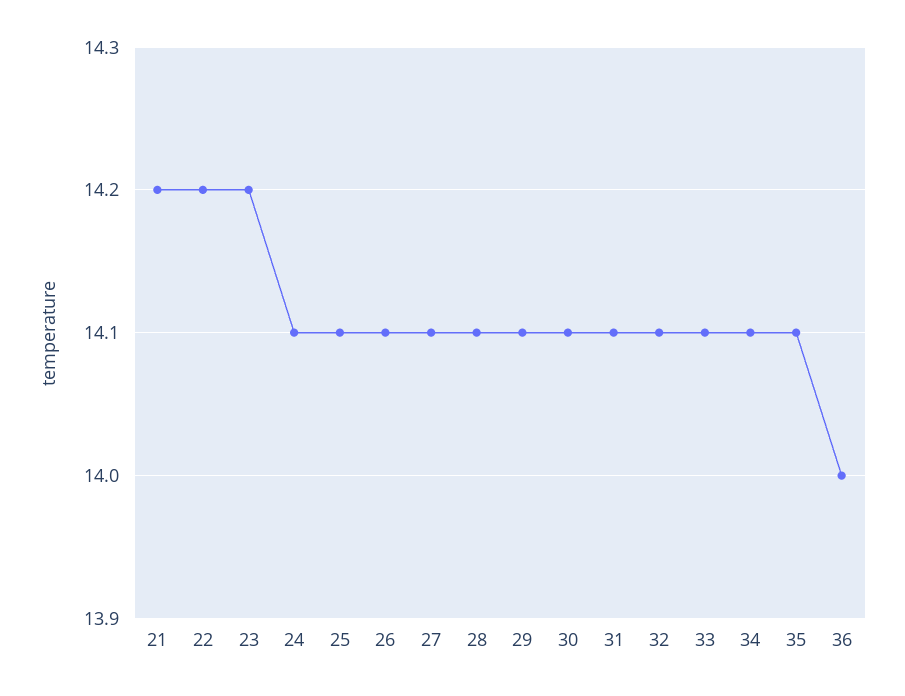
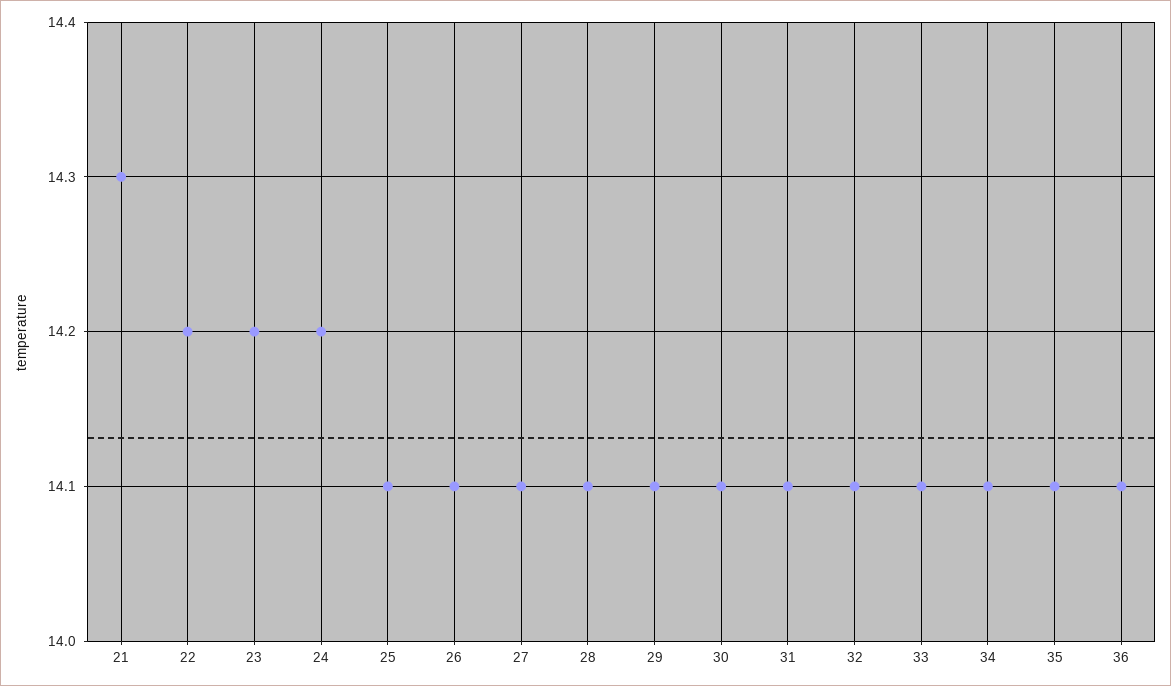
  {
-   "21": 14.2,
+   "21": 14.3,
    "22": 14.2,
    "23": 14.2,
-   "24": 14.1,
+   "24": 14.2,
    "25": 14.1,
    "26": 14.1,
    "27": 14.1,
    "28": 14.1,
    "29": 14.1,
    "30": 14.1,
    "31": 14.1,
    "32": 14.1,
    "33": 14.1,
    "34": 14.1,
    "35": 14.1,
-   "36": 14
+   "36": 14.1
  }

